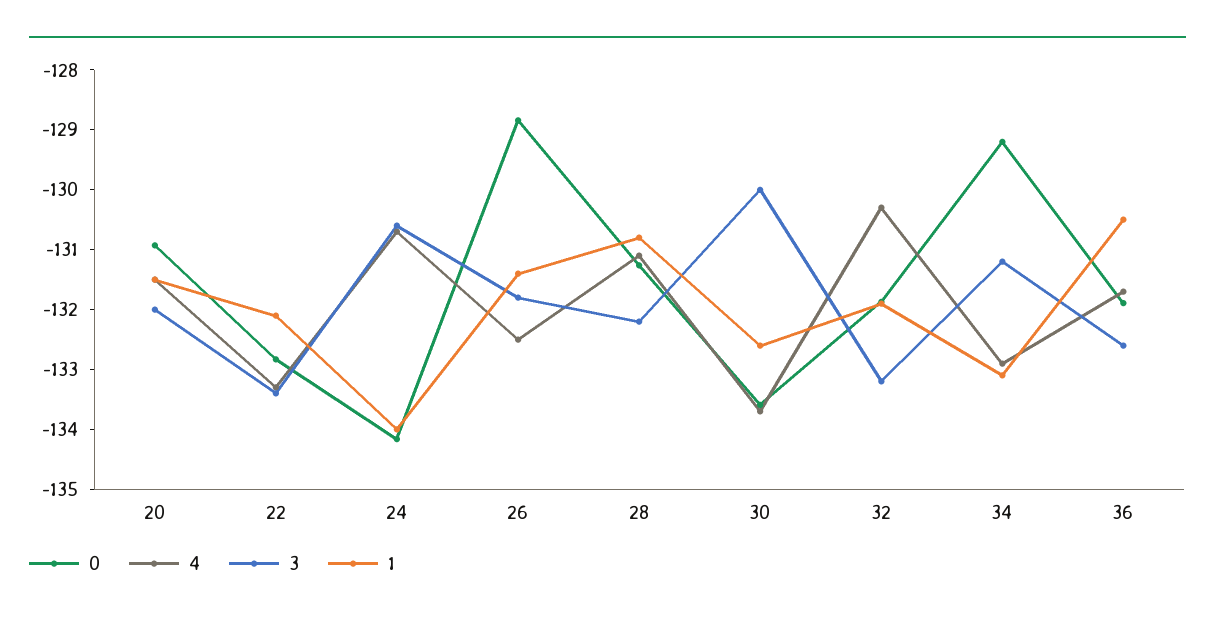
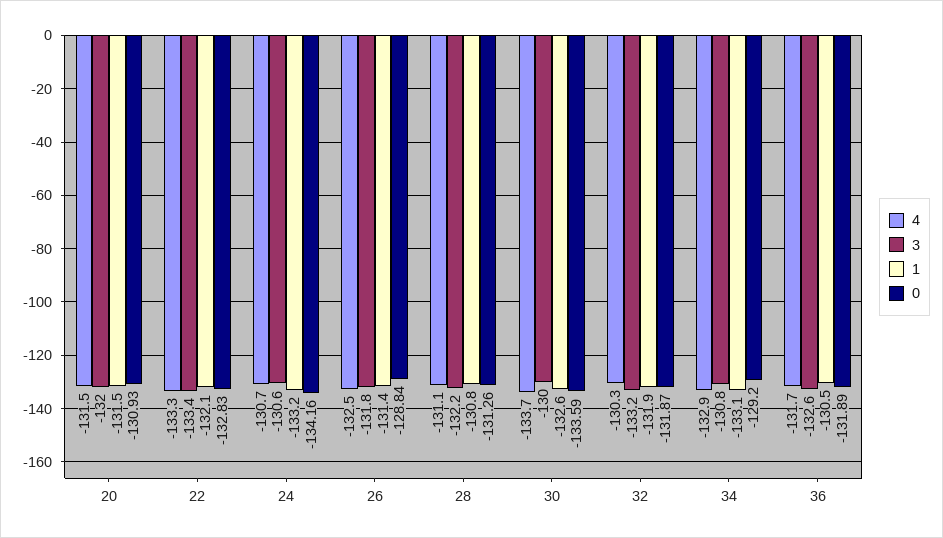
  {
    "0": {
      "20": -130.93,
      "22": -132.83,
      "24": -134.16,
      "26": -128.84,
      "28": -131.26,
      "30": -133.59,
      "32": -131.87,
      "34": -129.2,
      "36": -131.89
    },
    "4": {
      "20": -131.5,
      "22": -133.3,
      "24": -130.7,
      "26": -132.5,
      "28": -131.1,
      "30": -133.7,
      "32": -130.3,
      "34": -132.9,
      "36": -131.7
    },
    "3": {
      "20": -132,
      "22": -133.4,
      "24": -130.6,
      "26": -131.8,
      "28": -132.2,
      "30": -130,
      "32": -133.2,
-     "34": -131.2,
+     "34": -130.8,
      "36": -132.6
    },
    "1": {
      "20": -131.5,
      "22": -132.1,
-     "24": -134,
+     "24": -133.2,
      "26": -131.4,
      "28": -130.8,
      "30": -132.6,
      "32": -131.9,
      "34": -133.1,
      "36": -130.5
    }
  }

